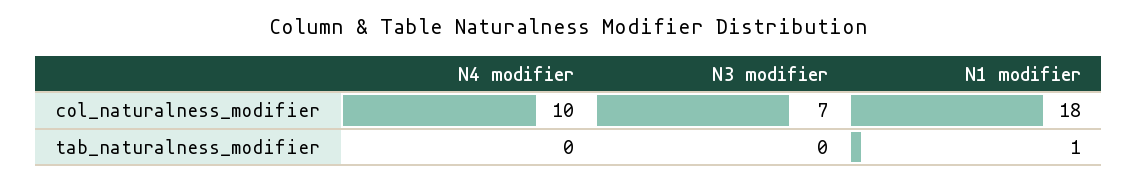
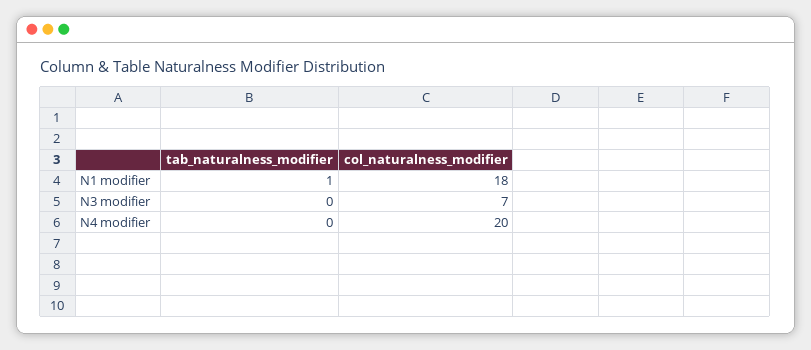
  {
    "N4 modifier": {
-     "col_naturalness_modifier": 10,
+     "col_naturalness_modifier": 20,
      "tab_naturalness_modifier": 0
    },
    "N3 modifier": {
      "col_naturalness_modifier": 7,
      "tab_naturalness_modifier": 0
    },
    "N1 modifier": {
      "col_naturalness_modifier": 18,
      "tab_naturalness_modifier": 1
    }
  }

